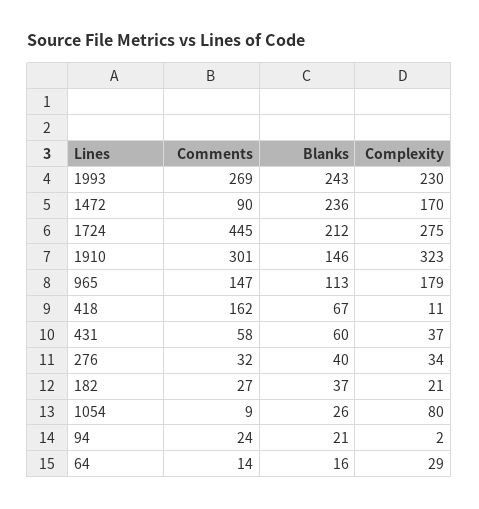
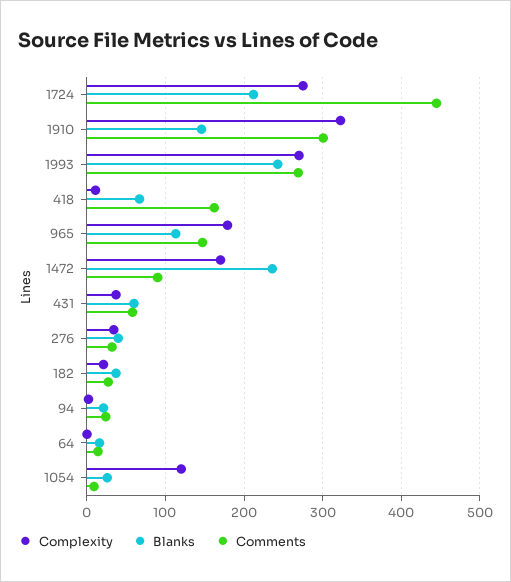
  {
    "Comments": {
      "1993": 269,
      "1472": 90,
      "1724": 445,
      "1910": 301,
      "965": 147,
      "418": 162,
      "431": 58,
      "276": 32,
      "182": 27,
      "1054": 9,
      "94": 24,
      "64": 14
    },
    "Blanks": {
      "1993": 243,
      "1472": 236,
      "1724": 212,
      "1910": 146,
      "965": 113,
      "418": 67,
      "431": 60,
      "276": 40,
      "182": 37,
      "1054": 26,
      "94": 21,
      "64": 16
    },
    "Complexity": {
-     "1993": 230,
+     "1993": 270,
      "1472": 170,
      "1724": 275,
      "1910": 323,
      "965": 179,
      "418": 11,
      "431": 37,
      "276": 34,
      "182": 21,
-     "1054": 80,
+     "1054": 120,
      "94": 2,
-     "64": 29
+     "64": 0
    }
  }

